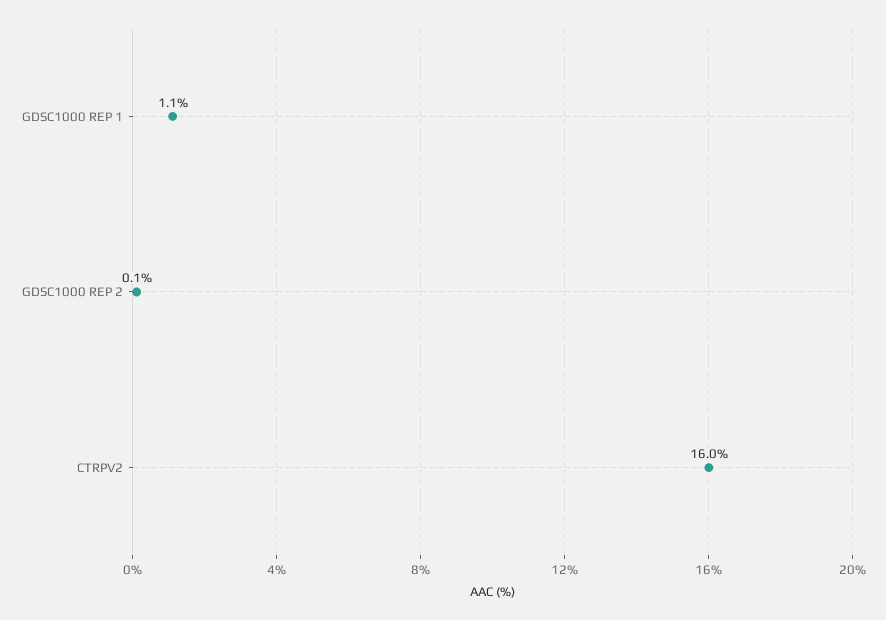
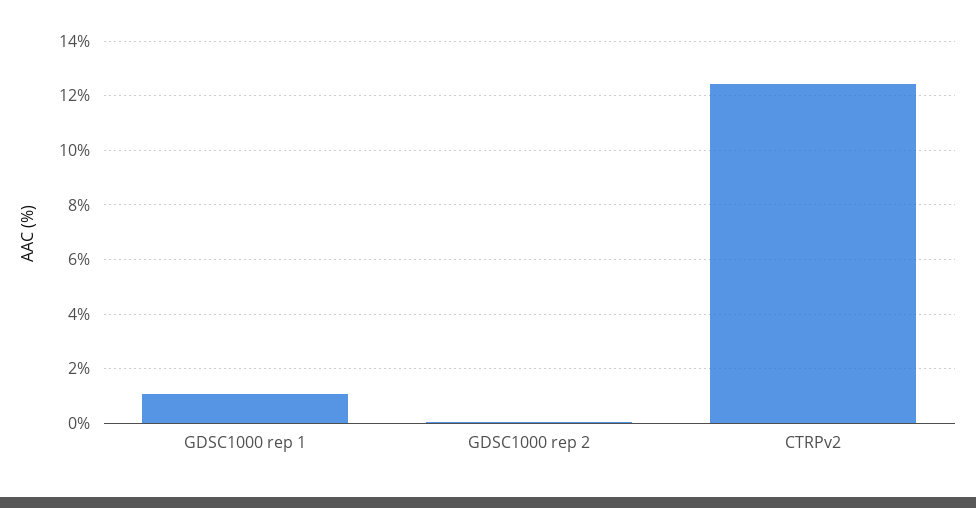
  {
    "GDSC1000 REP 1": 1.1,
    "GDSC1000 REP 2": 0.1,
-   "CTRPV2": 16
+   "CTRPV2": 12.5
  }

